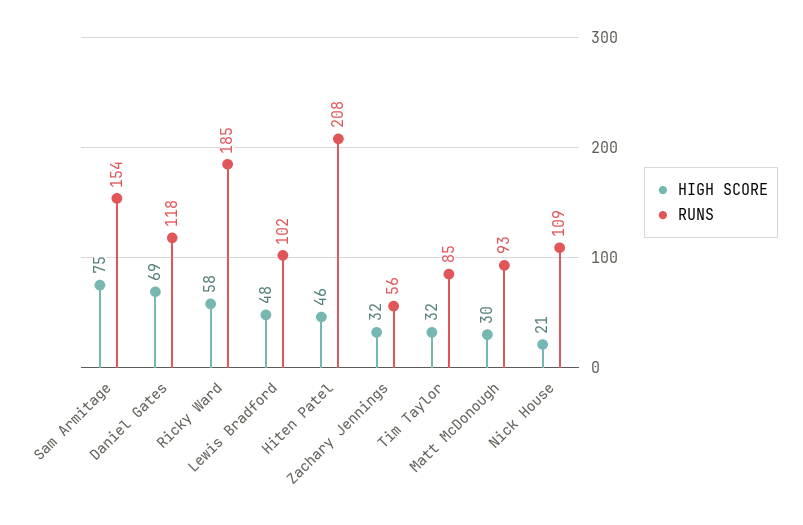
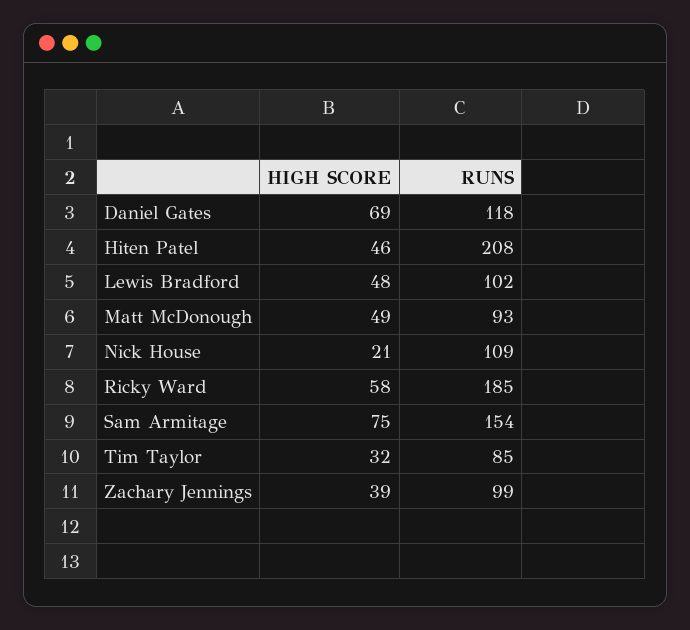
  {
    "HIGH SCORE": {
      "Sam Armitage": 75,
      "Daniel Gates": 69,
      "Ricky Ward": 58,
      "Lewis Bradford": 48,
      "Hiten Patel": 46,
-     "Zachary Jennings": 32,
+     "Zachary Jennings": 39,
      "Tim Taylor": 32,
-     "Matt McDonough": 30,
+     "Matt McDonough": 49,
      "Nick House": 21
    },
    "RUNS": {
      "Sam Armitage": 154,
      "Daniel Gates": 118,
      "Ricky Ward": 185,
      "Lewis Bradford": 102,
      "Hiten Patel": 208,
-     "Zachary Jennings": 56,
+     "Zachary Jennings": 99,
      "Tim Taylor": 85,
      "Matt McDonough": 93,
      "Nick House": 109
    }
  }

